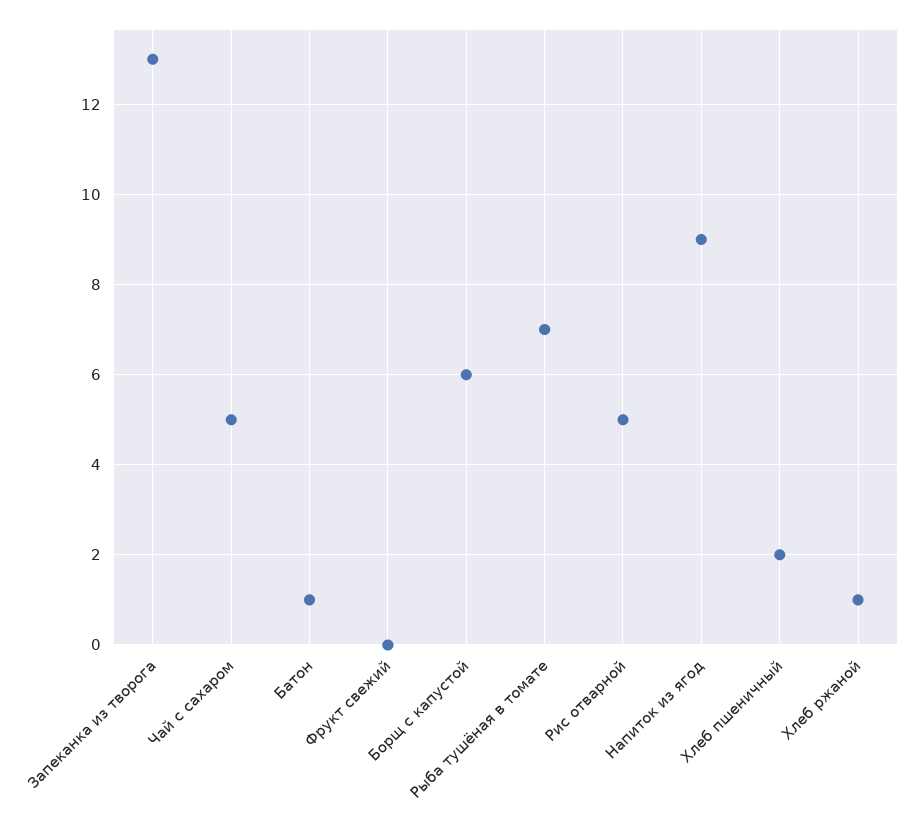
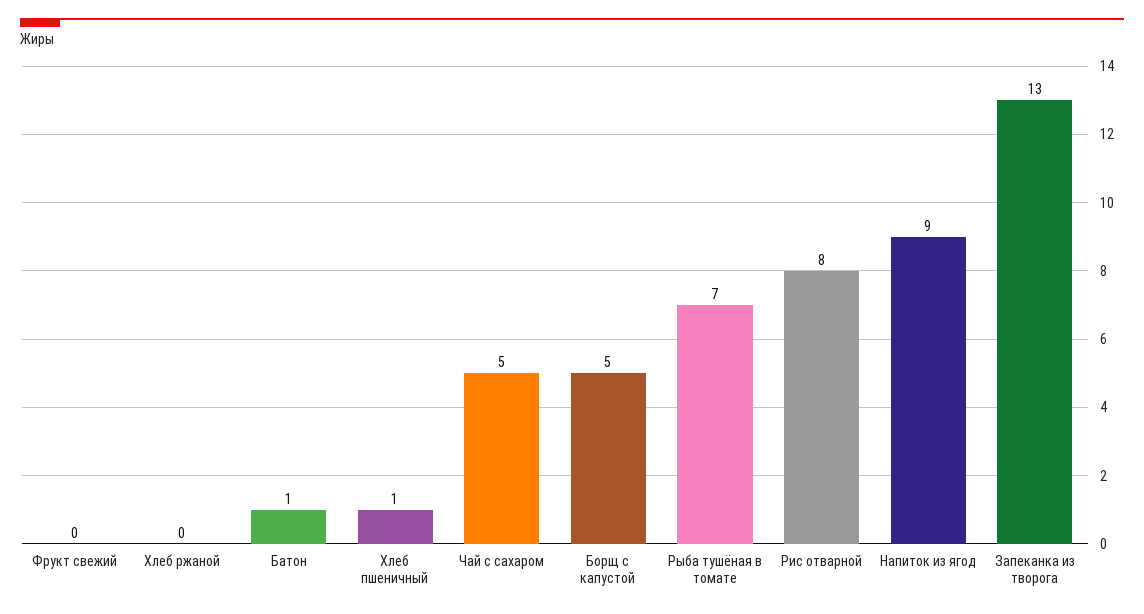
  {
    "Запеканка из творога": 13,
    "Чай с сахаром": 5,
    "Батон": 1,
    "Фрукт свежий": 0,
-   "Борщ с капустой": 6,
+   "Борщ с капустой": 5,
    "Рыба тушёная в томате": 7,
-   "Рис отварной": 5,
+   "Рис отварной": 8,
    "Напиток из ягод": 9,
-   "Хлеб пшеничный": 2,
+   "Хлеб пшеничный": 1,
-   "Хлеб ржаной": 1
+   "Хлеб ржаной": 0
  }

